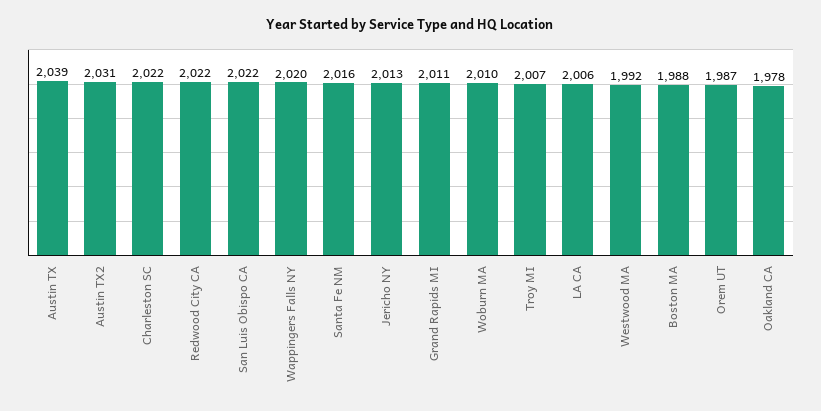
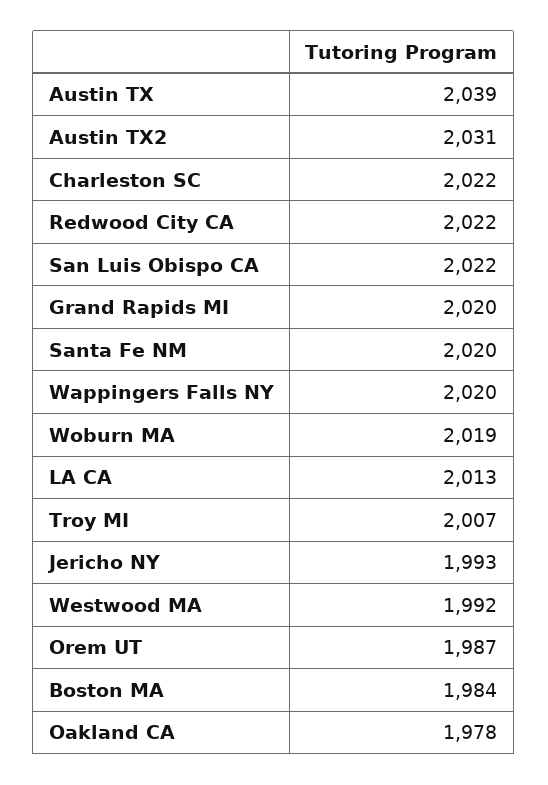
  {
    "Austin TX": 2039,
    "Austin TX2": 2031,
    "Charleston SC": 2022,
    "Redwood City CA": 2022,
    "San Luis Obispo CA": 2022,
    "Wappingers Falls NY": 2020,
-   "Santa Fe NM": 2016,
+   "Santa Fe NM": 2020,
-   "Jericho NY": 2013,
+   "Jericho NY": 1993,
-   "Grand Rapids MI": 2011,
+   "Grand Rapids MI": 2020,
-   "Woburn MA": 2010,
+   "Woburn MA": 2019,
    "Troy MI": 2007,
-   "LA CA": 2006,
+   "LA CA": 2013,
    "Westwood MA": 1992,
-   "Boston MA": 1988,
+   "Boston MA": 1984,
    "Orem UT": 1987,
    "Oakland CA": 1978
  }

